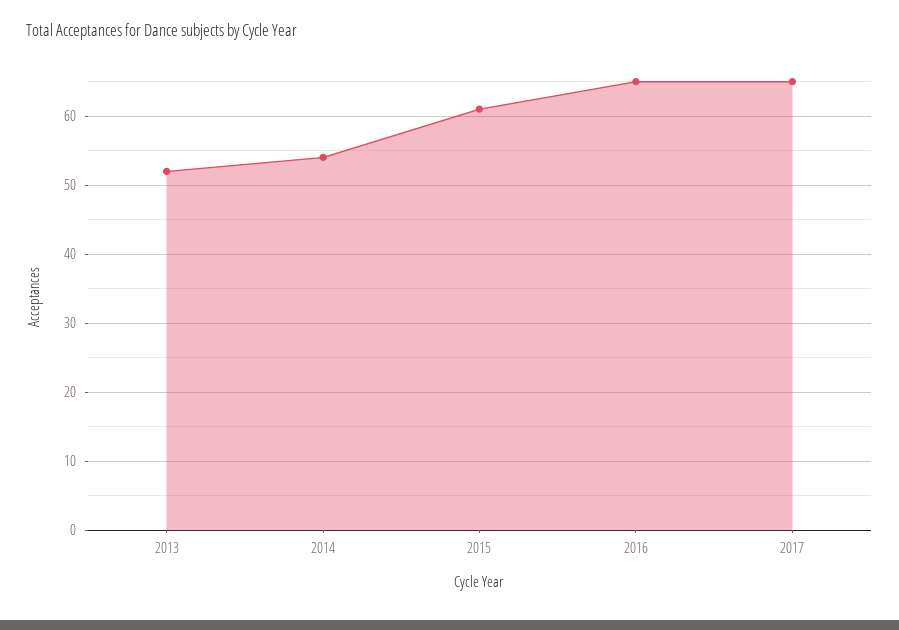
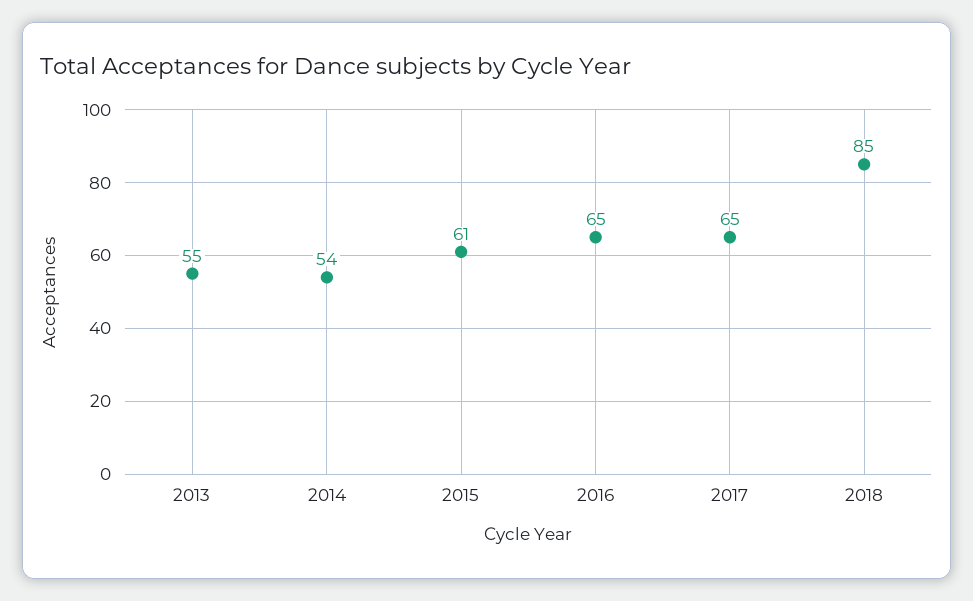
  {
-   "2013": 52,
+   "2013": 55,
    "2014": 54,
    "2015": 61,
    "2016": 65,
-   "2017": 65
+   "2017": 65,
+   "2018": 85
  }

